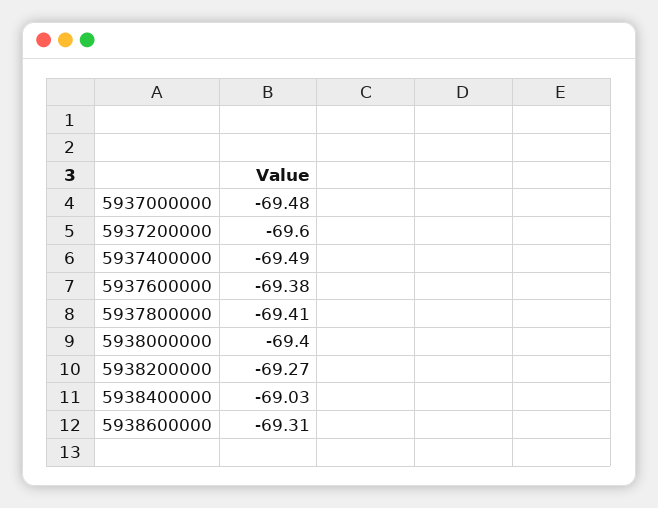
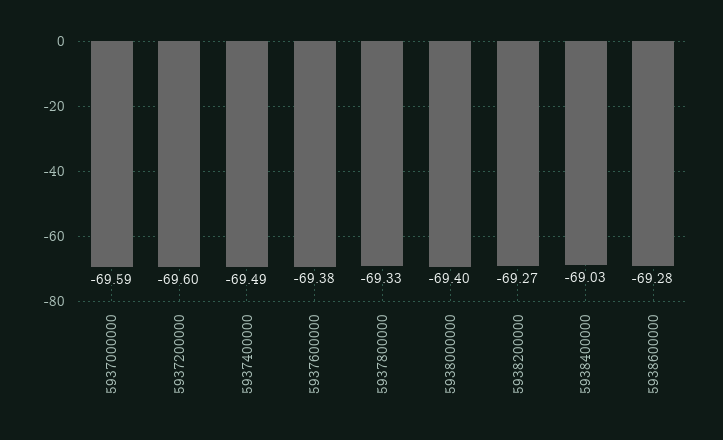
  {
-   "5937000000": -69.48,
+   "5937000000": -69.59,
    "5937200000": -69.6,
    "5937400000": -69.49,
    "5937600000": -69.38,
-   "5937800000": -69.41,
+   "5937800000": -69.33,
    "5938000000": -69.4,
    "5938200000": -69.27,
    "5938400000": -69.03,
-   "5938600000": -69.31
+   "5938600000": -69.28
  }

